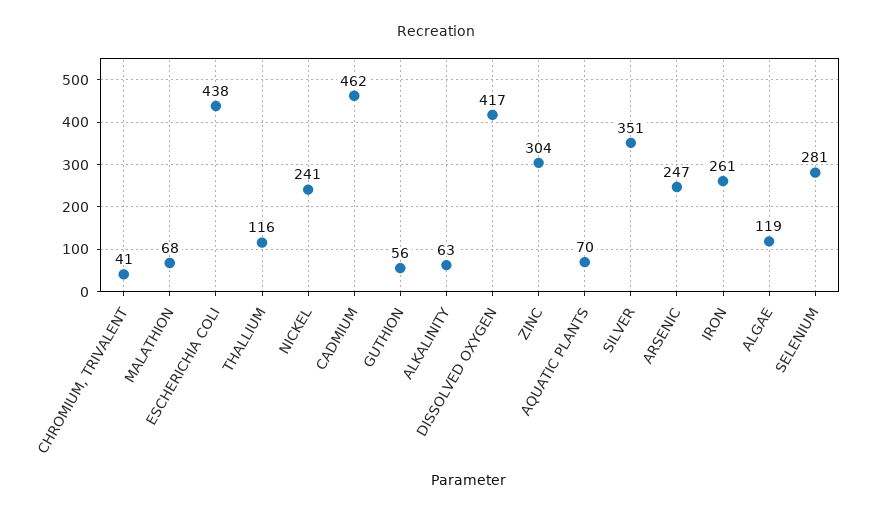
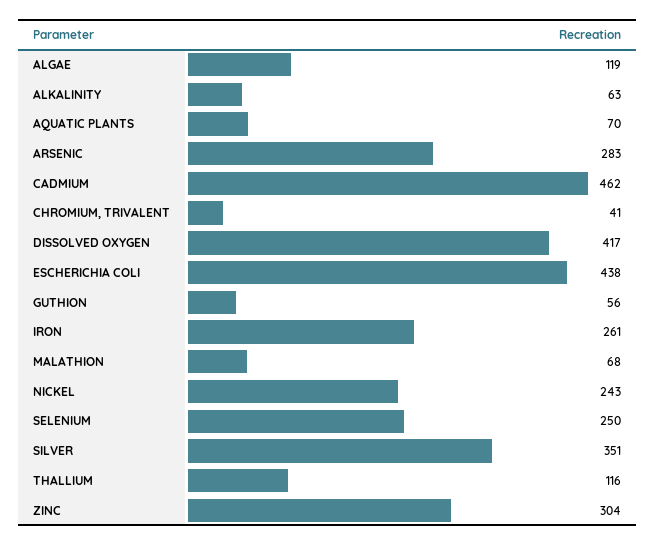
  {
    "CHROMIUM, TRIVALENT": 41,
    "MALATHION": 68,
    "ESCHERICHIA COLI": 438,
    "THALLIUM": 116,
-   "NICKEL": 241,
+   "NICKEL": 243,
    "CADMIUM": 462,
    "GUTHION": 56,
    "ALKALINITY": 63,
    "DISSOLVED OXYGEN": 417,
    "ZINC": 304,
    "AQUATIC PLANTS": 70,
    "SILVER": 351,
-   "ARSENIC": 247,
+   "ARSENIC": 283,
    "IRON": 261,
    "ALGAE": 119,
-   "SELENIUM": 281
+   "SELENIUM": 250
  }

